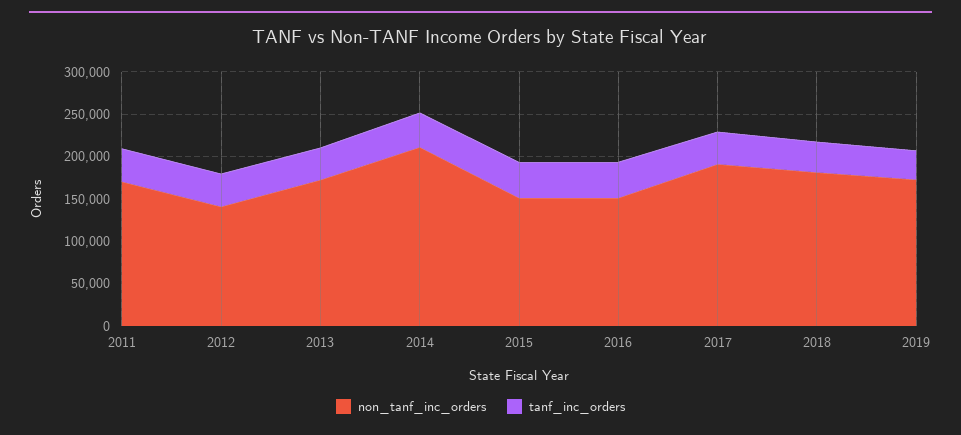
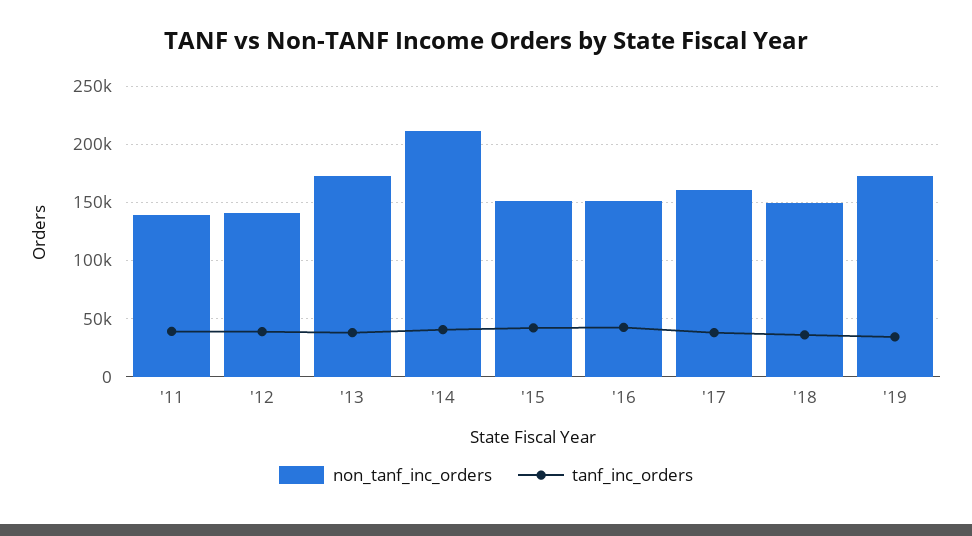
  {
    "non_tanf_inc_orders": {
-     "2011": 170000,
+     "2011": 140000,
      "2012": 140000,
      "2013": 170000,
      "2014": 210000,
      "2015": 150000,
      "2016": 150000,
-     "2017": 190000,
+     "2017": 160000,
-     "2018": 180000,
+     "2018": 150000,
      "2019": 170000
    },
    "tanf_inc_orders": {
      "2011": 40000,
      "2012": 40000,
      "2013": 40000,
      "2014": 40000,
      "2015": 40000,
      "2016": 40000,
      "2017": 40000,
      "2018": 40000,
      "2019": 30000
    }
  }

